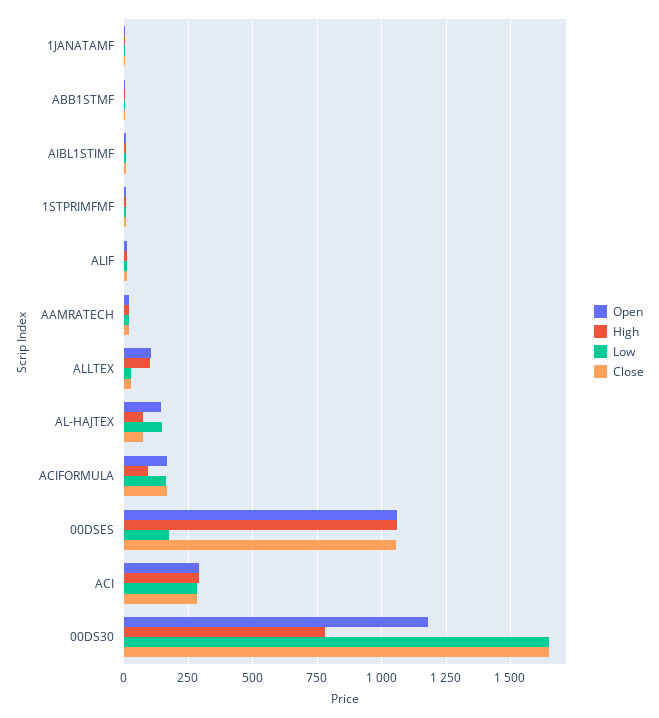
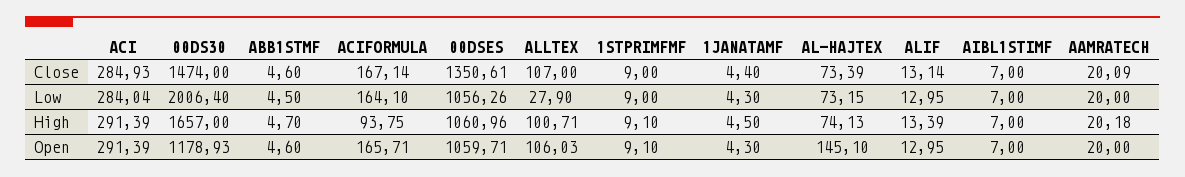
  {
    "Open": {
      "1JANATAMF": 4.3,
      "ABB1STMF": 4.6,
      "AIBL1STIMF": 7,
      "1STPRIMFMF": 9.1,
      "ALIF": 12.95,
      "AAMRATECH": 20,
      "ALLTEX": 106.03,
      "AL-HAJTEX": 145.1,
      "ACIFORMULA": 165.71,
      "00DSES": 1059.71,
      "ACI": 291.39,
      "00DS30": 1178.93
    },
    "High": {
      "1JANATAMF": 4.5,
      "ABB1STMF": 4.7,
      "AIBL1STIMF": 7,
      "1STPRIMFMF": 9.1,
      "ALIF": 13.39,
      "AAMRATECH": 20.18,
      "ALLTEX": 100.71,
      "AL-HAJTEX": 74.13,
      "ACIFORMULA": 93.75,
      "00DSES": 1060.96,
      "ACI": 291.39,
-     "00DS30": 775
+     "00DS30": 1657
    },
    "Low": {
      "1JANATAMF": 4.3,
      "ABB1STMF": 4.5,
      "AIBL1STIMF": 7,
      "1STPRIMFMF": 9,
      "ALIF": 12.95,
      "AAMRATECH": 20,
      "ALLTEX": 27.9,
-     "AL-HAJTEX": 150,
+     "AL-HAJTEX": 73.15,
      "ACIFORMULA": 164.1,
-     "00DSES": 175,
+     "00DSES": 1056.26,
      "ACI": 284.04,
-     "00DS30": 1650
+     "00DS30": 2006.4
    },
    "Close": {
      "1JANATAMF": 4.4,
      "ABB1STMF": 4.6,
      "AIBL1STIMF": 7,
      "1STPRIMFMF": 9,
      "ALIF": 13.14,
      "AAMRATECH": 20.09,
-     "ALLTEX": 25,
+     "ALLTEX": 107,
      "AL-HAJTEX": 73.39,
      "ACIFORMULA": 167.14,
-     "00DSES": 1050,
+     "00DSES": 1350.61,
      "ACI": 284.93,
-     "00DS30": 1650
+     "00DS30": 1474
    }
  }

